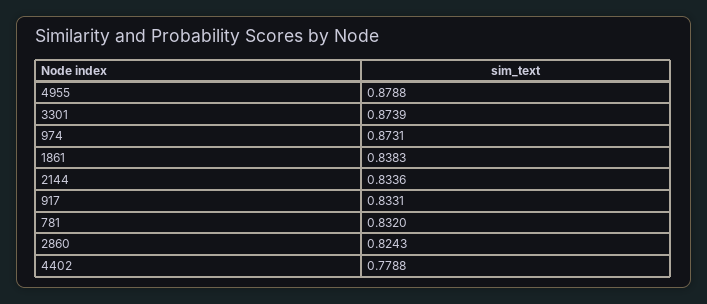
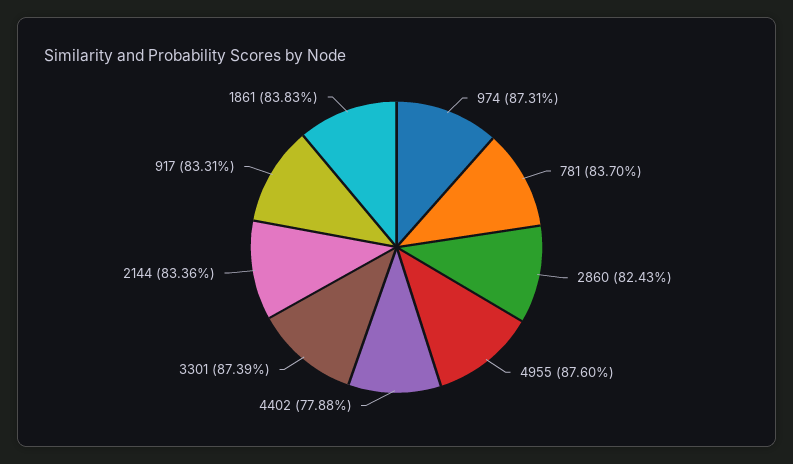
  {
-   "4955": 0.8788,
+   "4955": 0.876,
    "3301": 0.8739,
    "974": 0.8731,
    "1861": 0.8383,
    "2144": 0.8336,
    "917": 0.8331,
-   "781": 0.832,
+   "781": 0.837,
    "2860": 0.8243,
    "4402": 0.7788
  }

